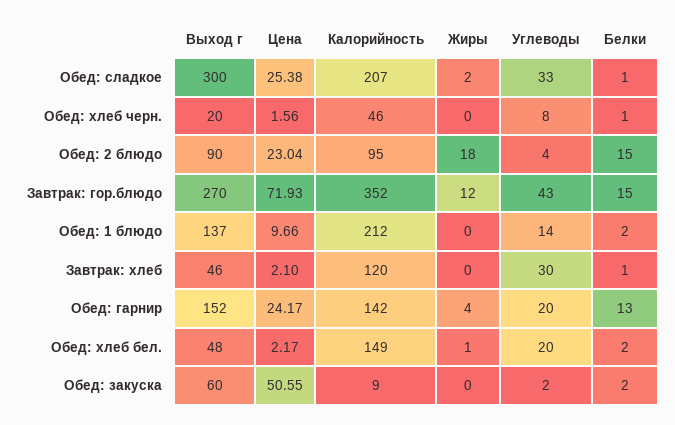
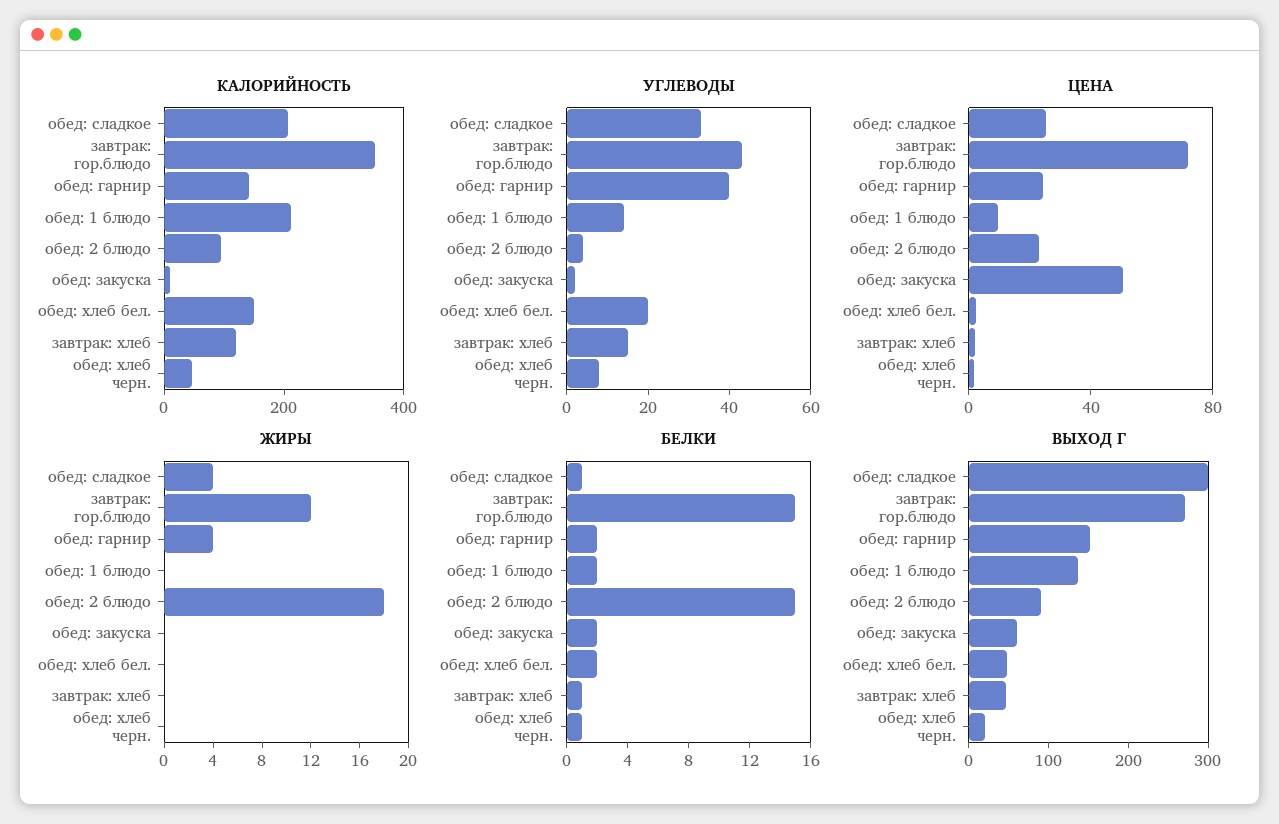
  {
    "Выход г": {
      "Обед: сладкое": 300,
      "Обед: хлеб черн.": 20,
      "Обед: 2 блюдо": 90,
      "Завтрак: гор.блюдо": 270,
      "Обед: 1 блюдо": 137,
      "Завтрак: хлеб": 46,
      "Обед: гарнир": 152,
      "Обед: хлеб бел.": 48,
      "Обед: закуска": 60
    },
    "Цена": {
      "Обед: сладкое": 25.38,
      "Обед: хлеб черн.": 1.56,
      "Обед: 2 блюдо": 23.04,
      "Завтрак: гор.блюдо": 71.93,
      "Обед: 1 блюдо": 9.66,
      "Завтрак: хлеб": 2.1,
      "Обед: гарнир": 24.17,
      "Обед: хлеб бел.": 2.17,
      "Обед: закуска": 50.55
    },
    "Калорийность": {
      "Обед: сладкое": 207,
      "Обед: хлеб черн.": 46,
      "Обед: 2 блюдо": 95,
      "Завтрак: гор.блюдо": 352,
      "Обед: 1 блюдо": 212,
      "Завтрак: хлеб": 120,
      "Обед: гарнир": 142,
      "Обед: хлеб бел.": 149,
      "Обед: закуска": 9
    },
    "Жиры": {
-     "Обед: сладкое": 2,
+     "Обед: сладкое": 4,
      "Обед: хлеб черн.": 0,
      "Обед: 2 блюдо": 18,
      "Завтрак: гор.блюдо": 12,
      "Обед: 1 блюдо": 0,
      "Завтрак: хлеб": 0,
      "Обед: гарнир": 4,
-     "Обед: хлеб бел.": 1,
+     "Обед: хлеб бел.": 0,
      "Обед: закуска": 0
    },
    "Углеводы": {
      "Обед: сладкое": 33,
      "Обед: хлеб черн.": 8,
      "Обед: 2 блюдо": 4,
      "Завтрак: гор.блюдо": 43,
      "Обед: 1 блюдо": 14,
-     "Завтрак: хлеб": 30,
+     "Завтрак: хлеб": 15,
-     "Обед: гарнир": 20,
+     "Обед: гарнир": 40,
      "Обед: хлеб бел.": 20,
      "Обед: закуска": 2
    },
    "Белки": {
      "Обед: сладкое": 1,
      "Обед: хлеб черн.": 1,
      "Обед: 2 блюдо": 15,
      "Завтрак: гор.блюдо": 15,
      "Обед: 1 блюдо": 2,
      "Завтрак: хлеб": 1,
-     "Обед: гарнир": 13,
+     "Обед: гарнир": 2,
      "Обед: хлеб бел.": 2,
      "Обед: закуска": 2
    }
  }

